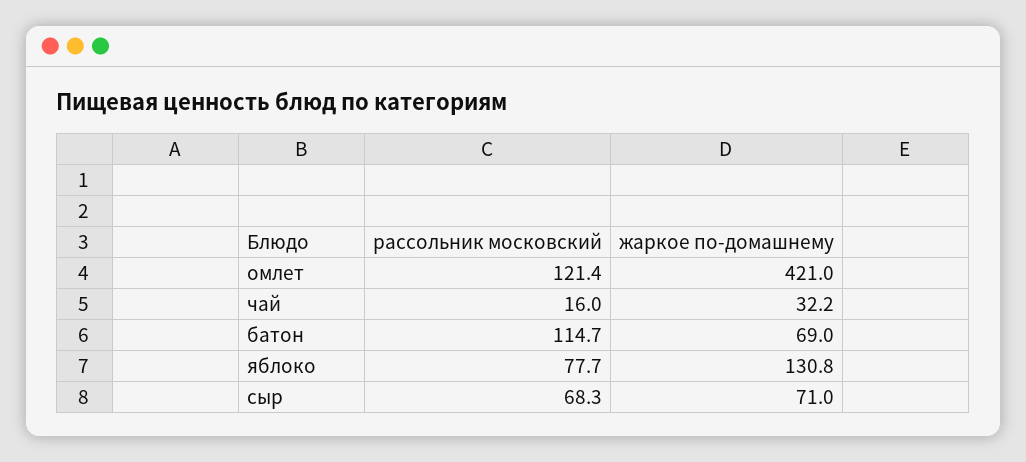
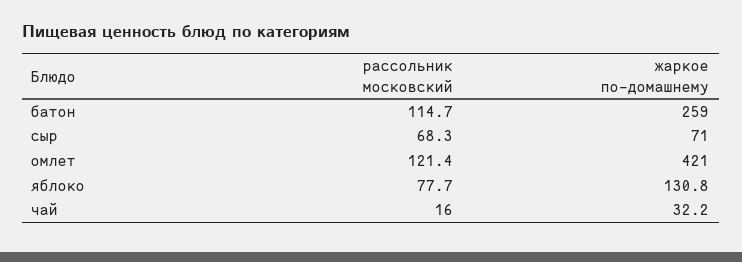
  {
    "рассольник московский": {
      "омлет": 121.4,
      "чай": 16,
      "батон": 114.7,
      "яблоко": 77.7,
      "сыр": 68.3
    },
    "жаркое по-домашнему": {
      "омлет": 421,
      "чай": 32.2,
-     "батон": 69,
+     "батон": 259,
      "яблоко": 130.8,
      "сыр": 71
    }
  }

